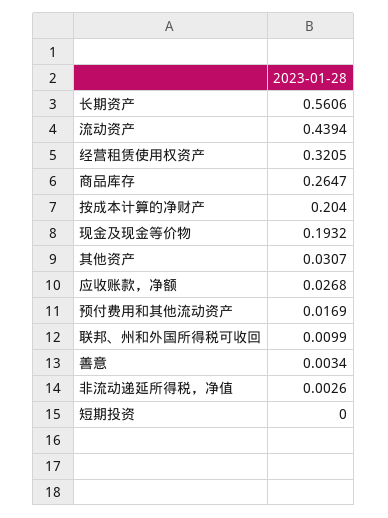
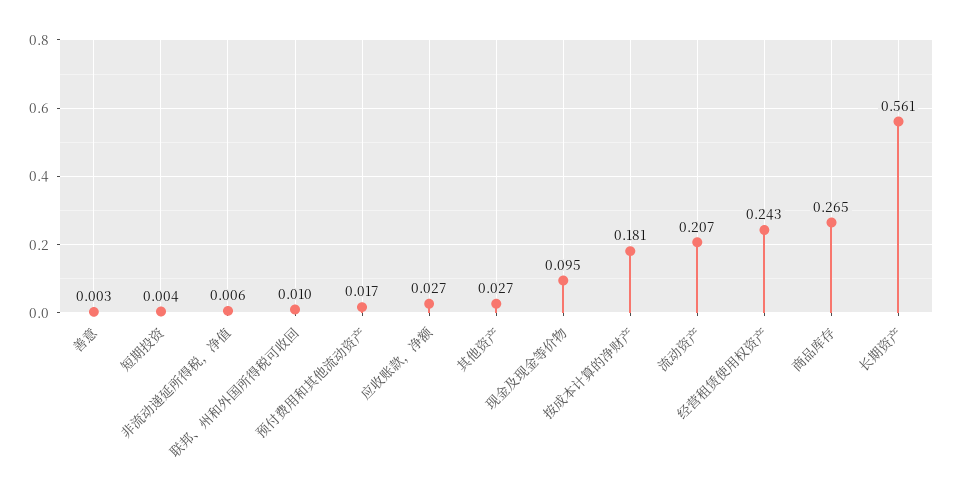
  {
    "长期资产": 0.5606,
-   "流动资产": 0.4394,
+   "流动资产": 0.207,
-   "经营租赁使用权资产": 0.3205,
+   "经营租赁使用权资产": 0.243,
    "商品库存": 0.2647,
-   "按成本计算的净财产": 0.204,
+   "按成本计算的净财产": 0.181,
-   "现金及现金等价物": 0.1932,
+   "现金及现金等价物": 0.095,
-   "其他资产": 0.0307,
+   "其他资产": 0.027,
    "应收账款，净额": 0.0268,
    "预付费用和其他流动资产": 0.0169,
    "联邦、州和外国所得税可收回": 0.0099,
    "善意": 0.0034,
-   "非流动递延所得税，净值": 0.0026,
+   "非流动递延所得税，净值": 0.006,
-   "短期投资": 0
+   "短期投资": 0.004
  }

